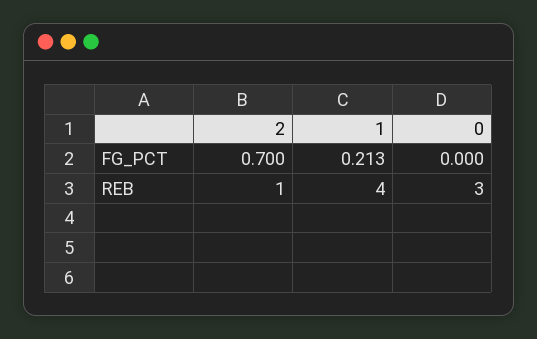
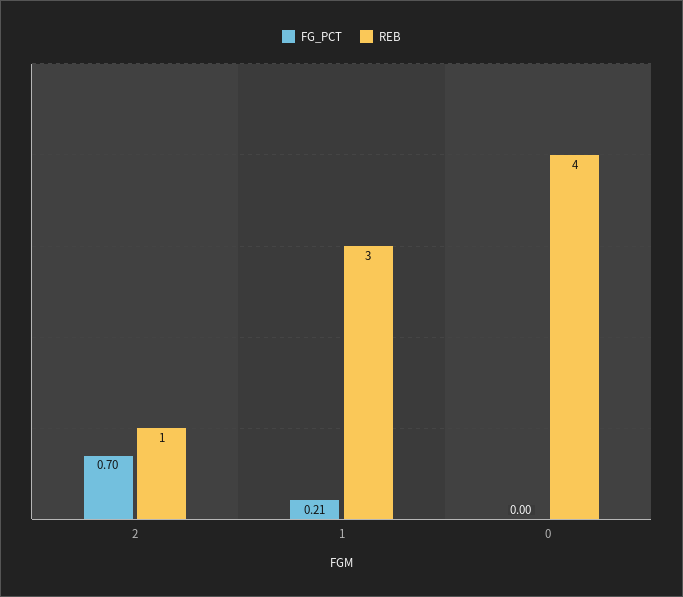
  {
    "FG_PCT": {
      "2": 0.7,
      "1": 0.213,
      "0": 0
    },
    "REB": {
      "2": 1,
-     "1": 4,
+     "1": 3,
-     "0": 3
+     "0": 4
    }
  }

